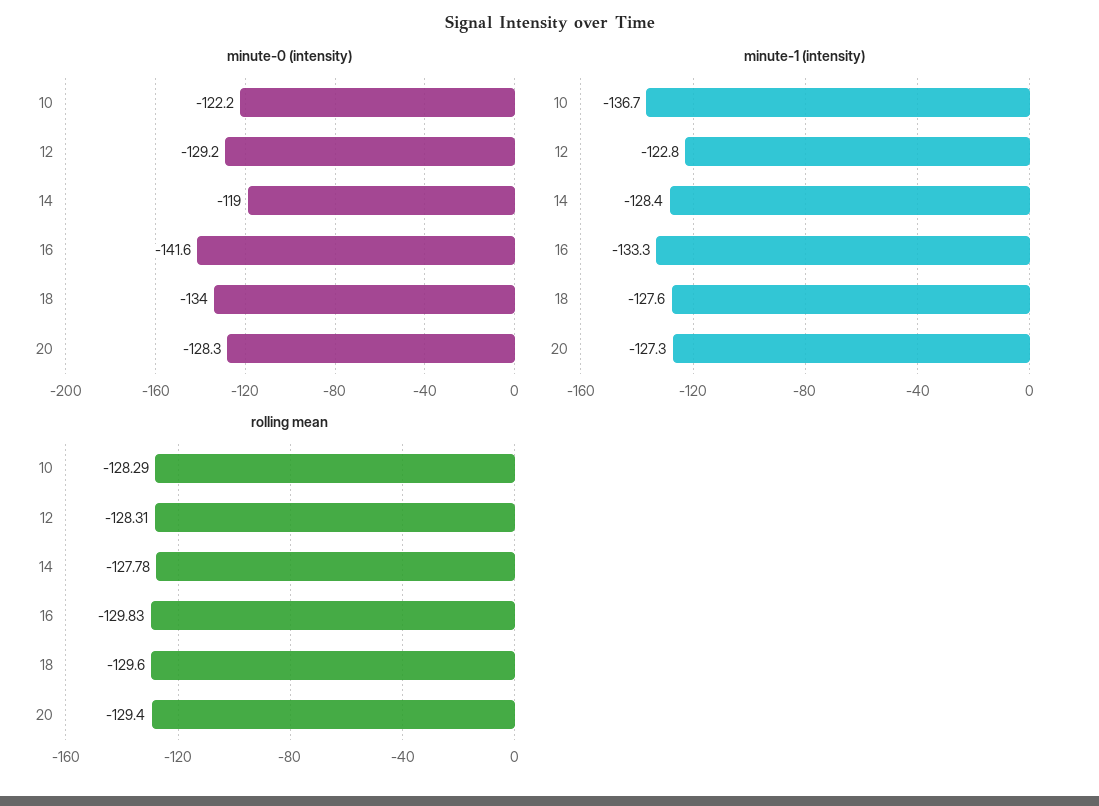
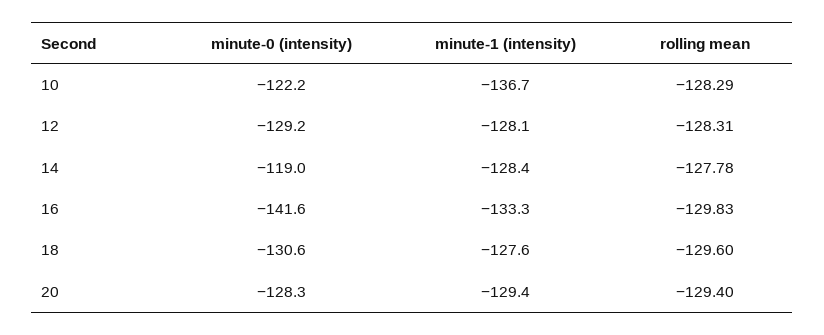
  {
    "minute-0 (intensity)": {
      "10": -122.2,
      "12": -129.2,
      "14": -119,
      "16": -141.6,
-     "18": -134,
+     "18": -130.6,
      "20": -128.3
    },
    "minute-1 (intensity)": {
      "10": -136.7,
-     "12": -122.8,
+     "12": -128.1,
      "14": -128.4,
      "16": -133.3,
      "18": -127.6,
-     "20": -127.3
+     "20": -129.4
    },
    "rolling mean": {
      "10": -128.29,
      "12": -128.31,
      "14": -127.78,
      "16": -129.83,
      "18": -129.6,
      "20": -129.4
    }
  }

